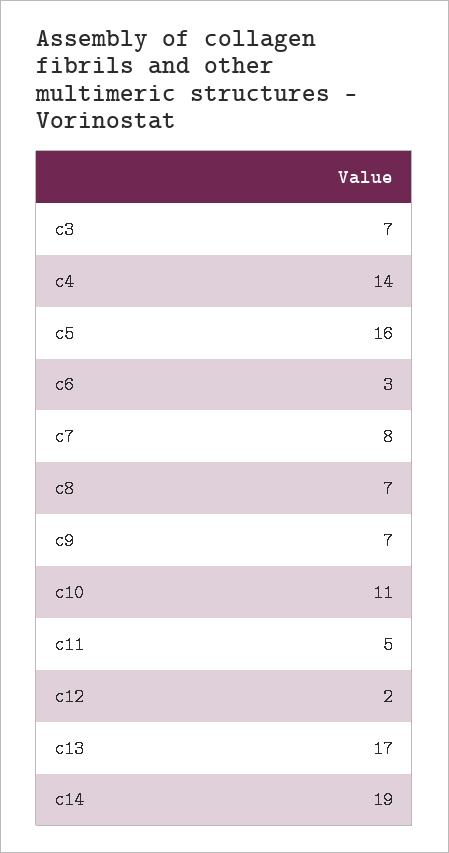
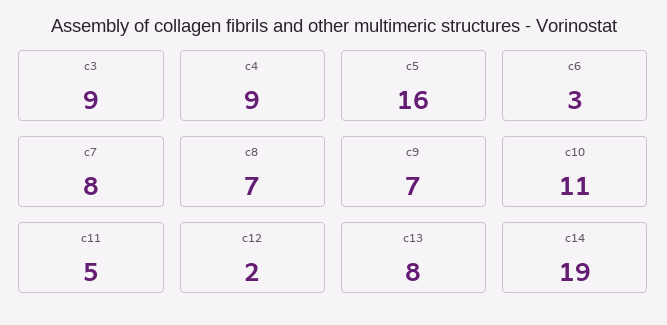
  {
-   "c3": 7,
+   "c3": 9,
-   "c4": 14,
+   "c4": 9,
    "c5": 16,
    "c6": 3,
    "c7": 8,
    "c8": 7,
    "c9": 7,
    "c10": 11,
    "c11": 5,
    "c12": 2,
-   "c13": 17,
+   "c13": 8,
    "c14": 19
  }

